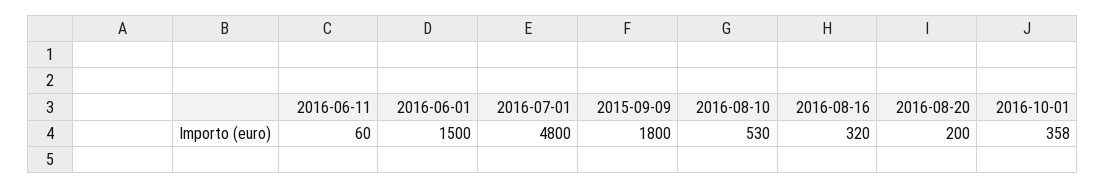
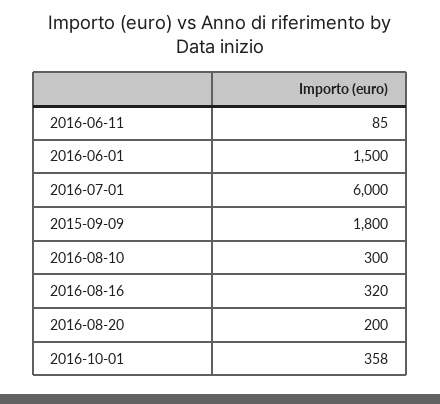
  {
-   "2016-06-11": 60,
+   "2016-06-11": 85,
    "2016-06-01": 1500,
-   "2016-07-01": 4800,
+   "2016-07-01": 6000,
    "2015-09-09": 1800,
-   "2016-08-10": 530,
+   "2016-08-10": 300,
    "2016-08-16": 320,
    "2016-08-20": 200,
    "2016-10-01": 358
  }

